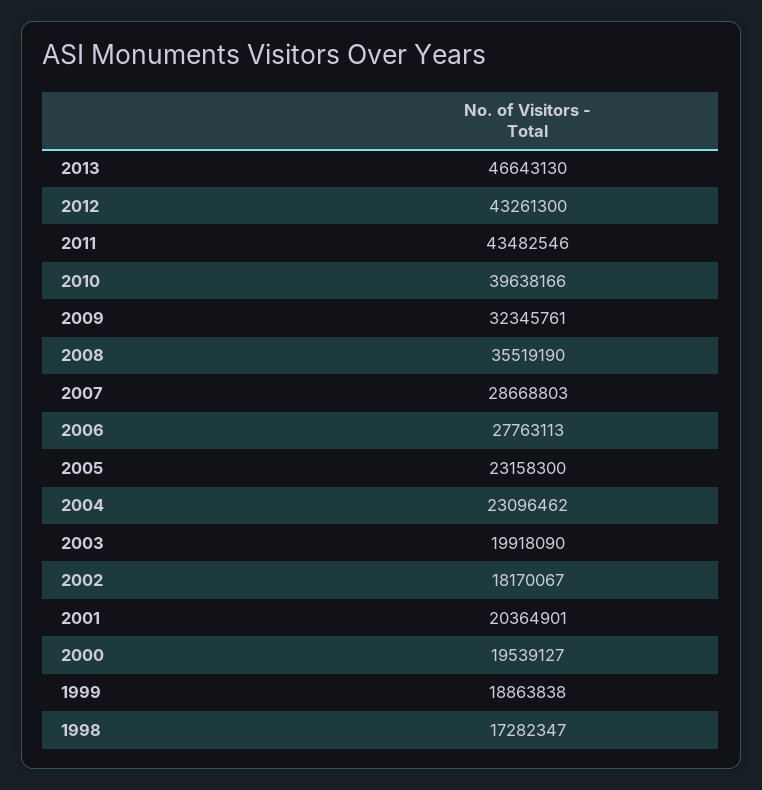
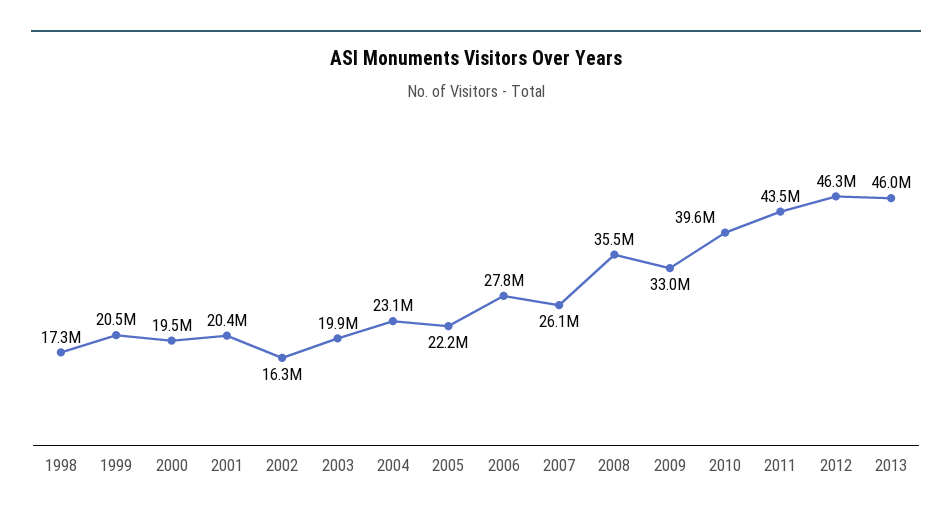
  {
-   "2013": 46643130,
+   "2013": 46000000,
-   "2012": 43261300,
+   "2012": 46300000,
    "2011": 43482546,
    "2010": 39638166,
-   "2009": 32345761,
+   "2009": 33000000,
    "2008": 35519190,
-   "2007": 28668803,
+   "2007": 26100000,
    "2006": 27763113,
-   "2005": 23158300,
+   "2005": 22200000,
    "2004": 23096462,
    "2003": 19918090,
-   "2002": 18170067,
+   "2002": 16300000,
    "2001": 20364901,
    "2000": 19539127,
-   "1999": 18863838,
+   "1999": 20500000,
    "1998": 17282347
  }

